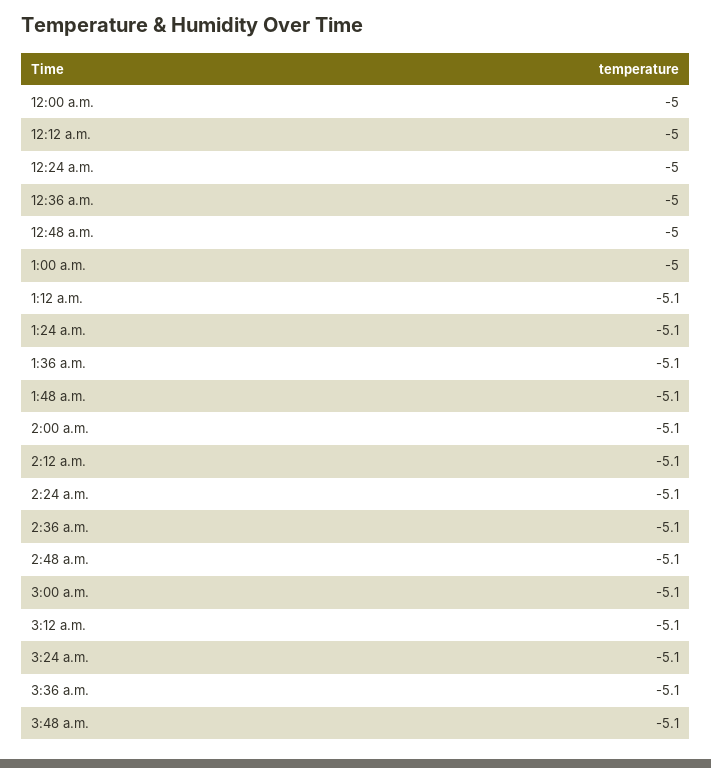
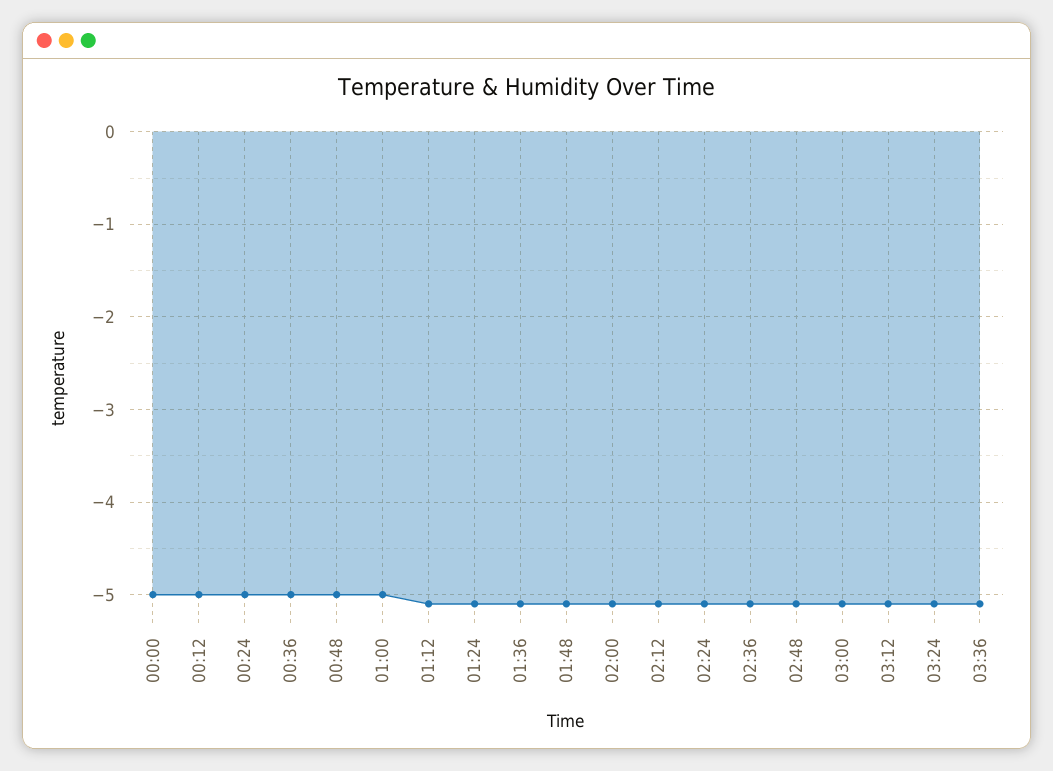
  {
    "12:00 a.m.": -5,
    "12:12 a.m.": -5,
    "12:24 a.m.": -5,
    "12:36 a.m.": -5,
    "12:48 a.m.": -5,
    "1:00 a.m.": -5,
    "1:12 a.m.": -5.1,
    "1:24 a.m.": -5.1,
    "1:36 a.m.": -5.1,
    "1:48 a.m.": -5.1,
    "2:00 a.m.": -5.1,
    "2:12 a.m.": -5.1,
    "2:24 a.m.": -5.1,
    "2:36 a.m.": -5.1,
    "2:48 a.m.": -5.1,
    "3:00 a.m.": -5.1,
    "3:12 a.m.": -5.1,
    "3:24 a.m.": -5.1,
-   "3:36 a.m.": -5.1,
+   "3:36 a.m.": -5.1
-   "3:48 a.m.": -5.1
  }

